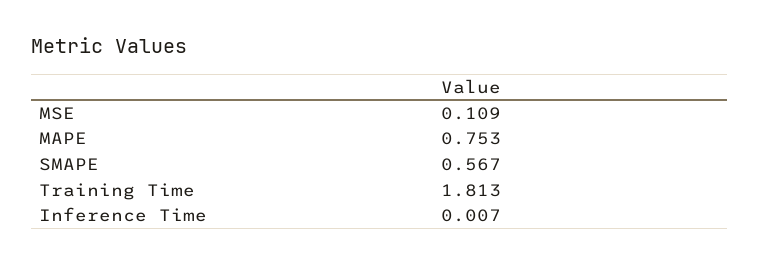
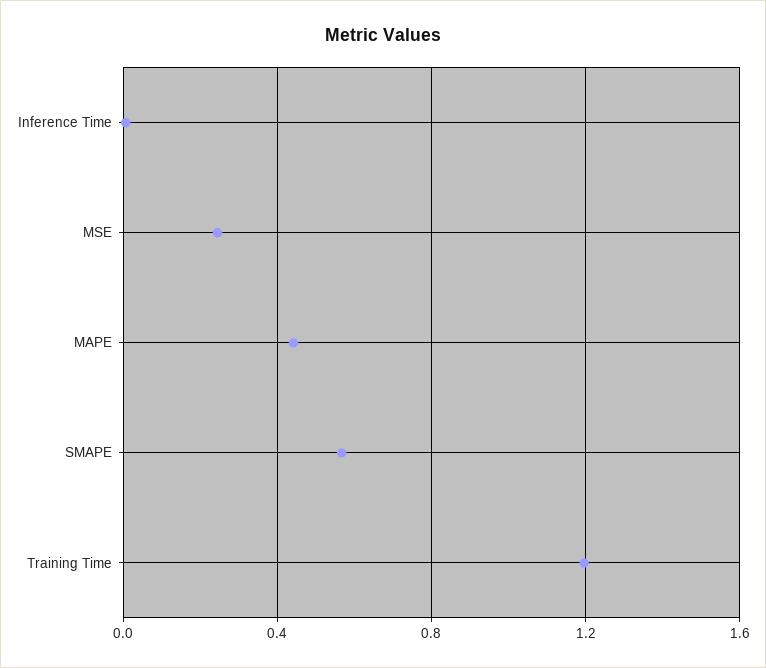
  {
-   "MSE": 0.109,
+   "MSE": 0.25,
-   "MAPE": 0.753,
+   "MAPE": 0.45,
    "SMAPE": 0.567,
-   "Training Time": 1.813,
+   "Training Time": 1.2,
    "Inference Time": 0.007
  }

